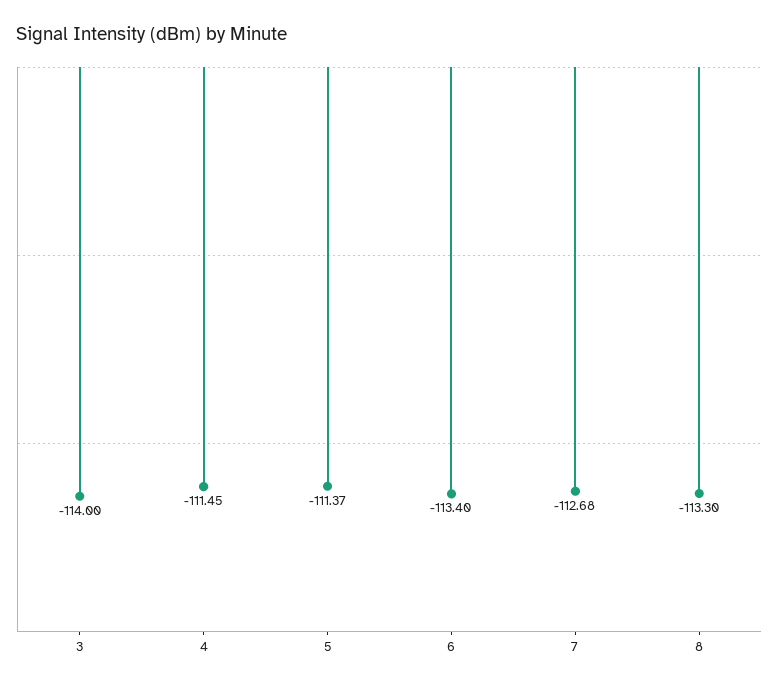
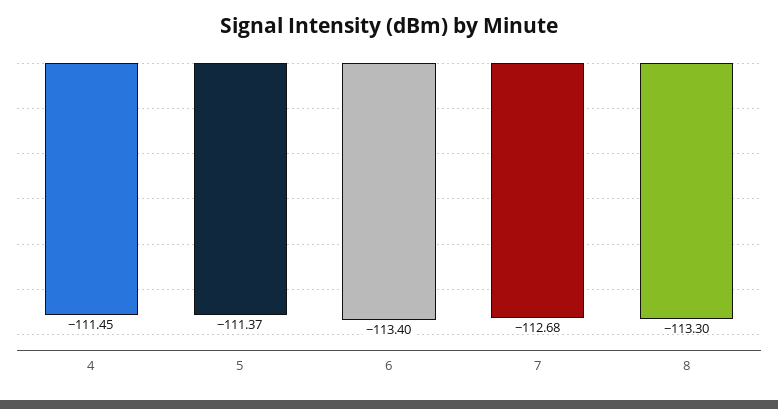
  {
-   "3": -114,
    "4": -111.45,
    "5": -111.37,
    "6": -113.4,
    "7": -112.68,
    "8": -113.3
  }

